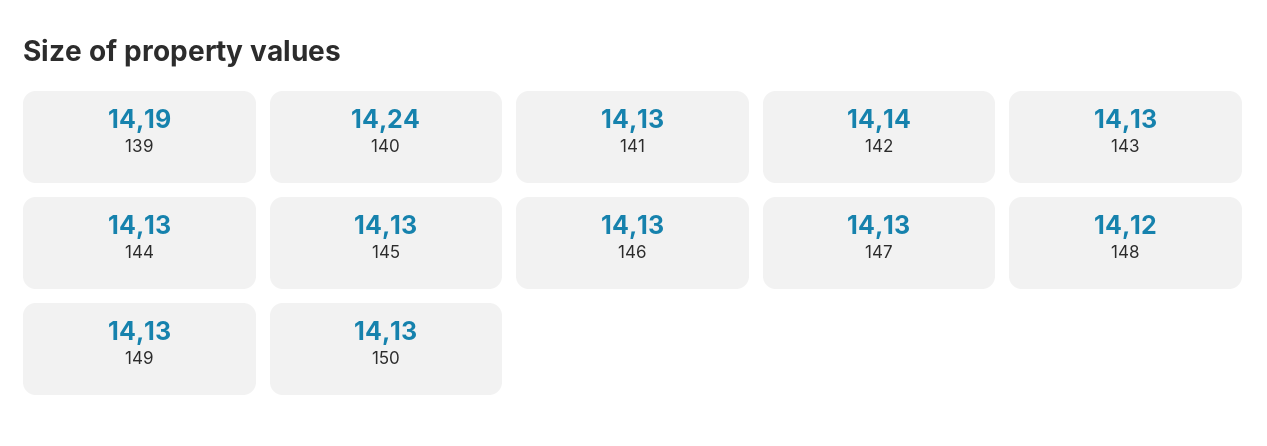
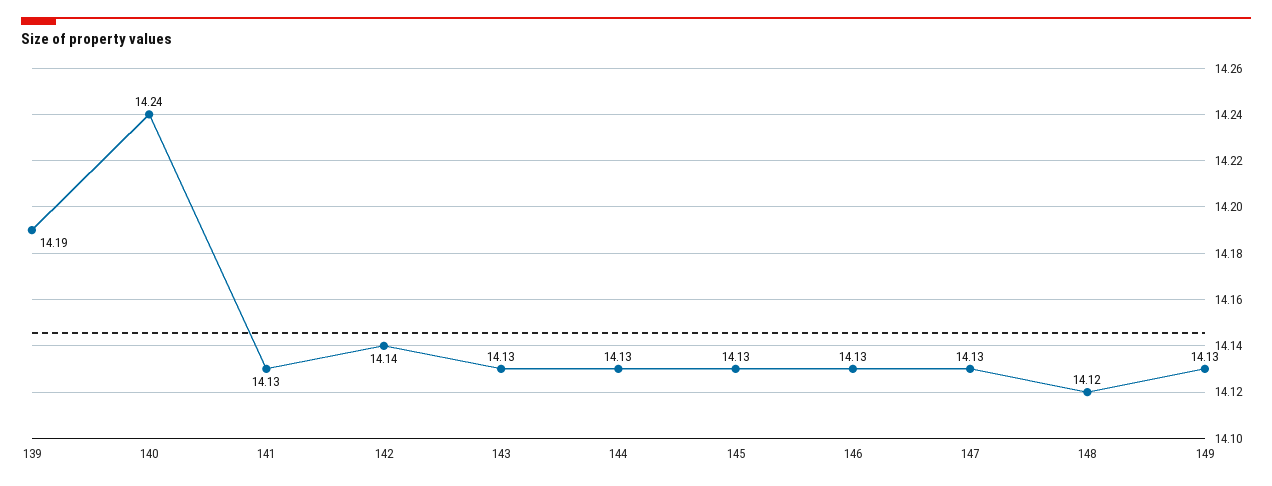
  {
    "139": 14.19,
    "140": 14.24,
    "141": 14.13,
    "142": 14.14,
    "143": 14.13,
    "144": 14.13,
    "145": 14.13,
    "146": 14.13,
    "147": 14.13,
    "148": 14.12,
-   "149": 14.13,
+   "149": 14.13
-   "150": 14.13
  }

